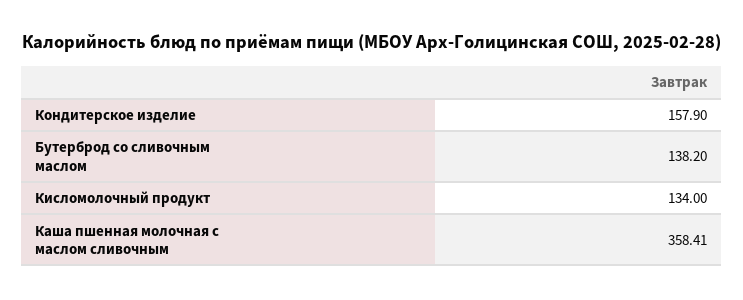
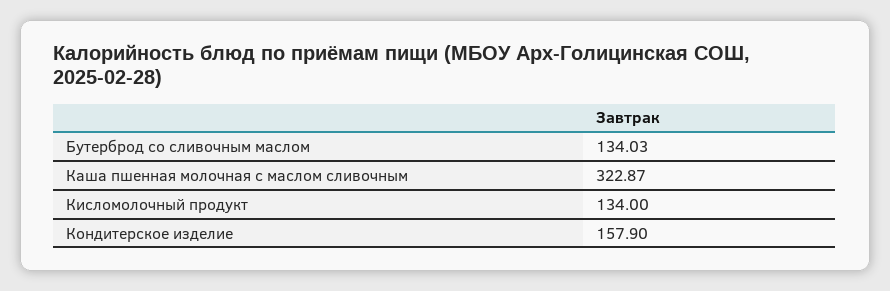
  {
    "Кондитерское изделие": 157.9,
-   "Бутерброд со сливочным маслом": 138.2,
+   "Бутерброд со сливочным маслом": 134.03,
    "Кисломолочный продукт": 134,
-   "Каша пшенная молочная с маслом сливочным": 358.41
+   "Каша пшенная молочная с маслом сливочным": 322.87
  }

